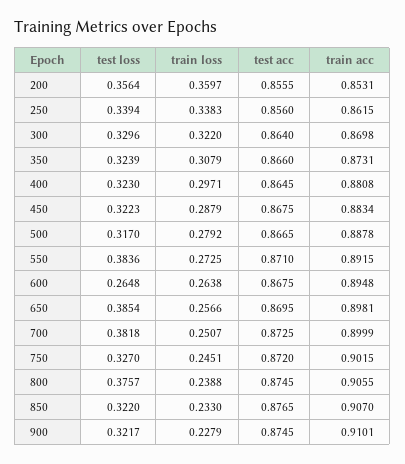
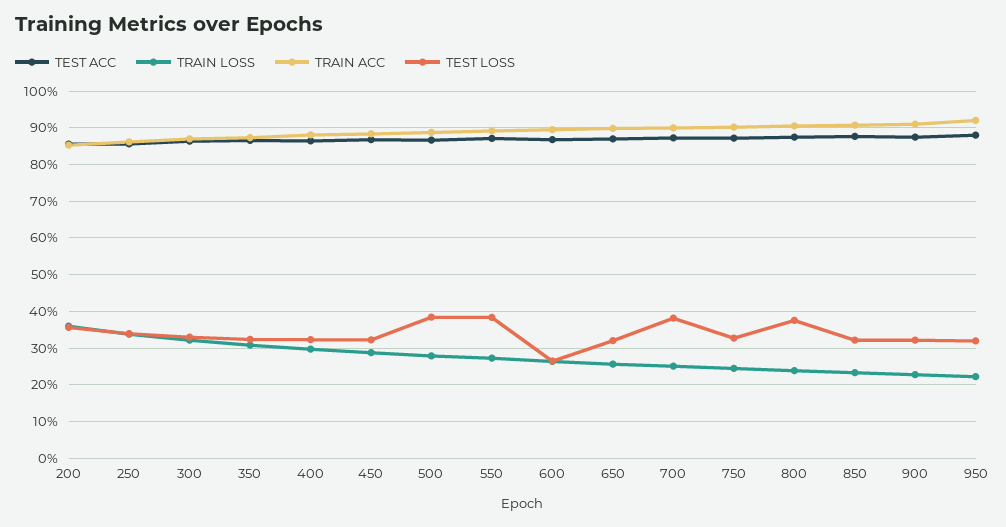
  {
    "test loss": {
      "200": 0.3564,
      "250": 0.3394,
      "300": 0.3296,
      "350": 0.3239,
      "400": 0.323,
      "450": 0.3223,
-     "500": 0.317,
+     "500": 0.38,
      "550": 0.3836,
      "600": 0.2648,
-     "650": 0.3854,
+     "650": 0.32,
      "700": 0.3818,
      "750": 0.327,
      "800": 0.3757,
      "850": 0.322,
-     "900": 0.3217
+     "900": 0.3217,
+     "950": 0.32
    },
    "train loss": {
      "200": 0.3597,
      "250": 0.3383,
      "300": 0.322,
      "350": 0.3079,
      "400": 0.2971,
      "450": 0.2879,
      "500": 0.2792,
      "550": 0.2725,
      "600": 0.2638,
      "650": 0.2566,
      "700": 0.2507,
      "750": 0.2451,
      "800": 0.2388,
      "850": 0.233,
-     "900": 0.2279
+     "900": 0.2279,
+     "950": 0.22
    },
    "test acc": {
      "200": 0.8555,
      "250": 0.856,
      "300": 0.864,
      "350": 0.866,
      "400": 0.8645,
      "450": 0.8675,
      "500": 0.8665,
      "550": 0.871,
      "600": 0.8675,
      "650": 0.8695,
      "700": 0.8725,
      "750": 0.872,
      "800": 0.8745,
      "850": 0.8765,
-     "900": 0.8745
+     "900": 0.8745,
+     "950": 0.88
    },
    "train acc": {
      "200": 0.8531,
      "250": 0.8615,
      "300": 0.8698,
      "350": 0.8731,
      "400": 0.8808,
      "450": 0.8834,
      "500": 0.8878,
      "550": 0.8915,
      "600": 0.8948,
      "650": 0.8981,
      "700": 0.8999,
      "750": 0.9015,
      "800": 0.9055,
      "850": 0.907,
-     "900": 0.9101
+     "900": 0.9101,
+     "950": 0.92
    }
  }

